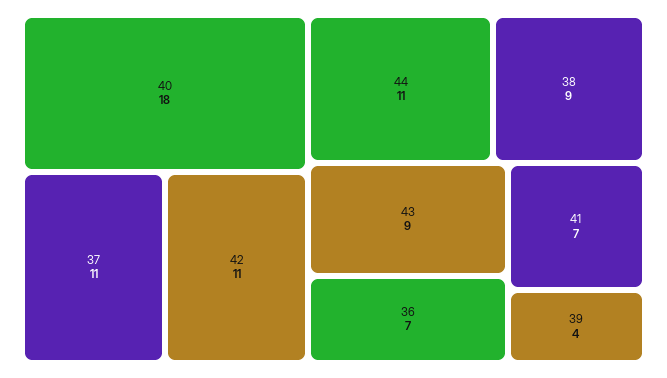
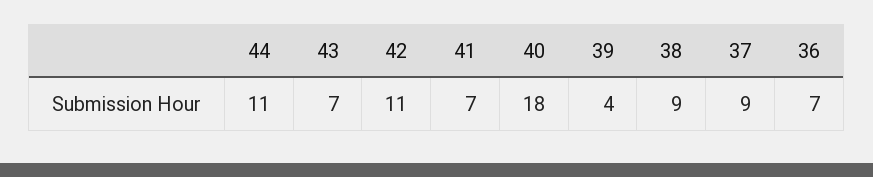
  {
    "40": 18,
-   "37": 11,
+   "37": 9,
    "42": 11,
    "44": 11,
    "38": 9,
-   "43": 9,
+   "43": 7,
    "36": 7,
    "41": 7,
    "39": 4
  }

